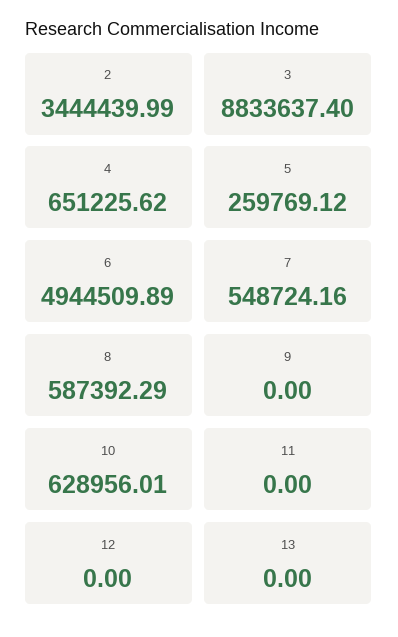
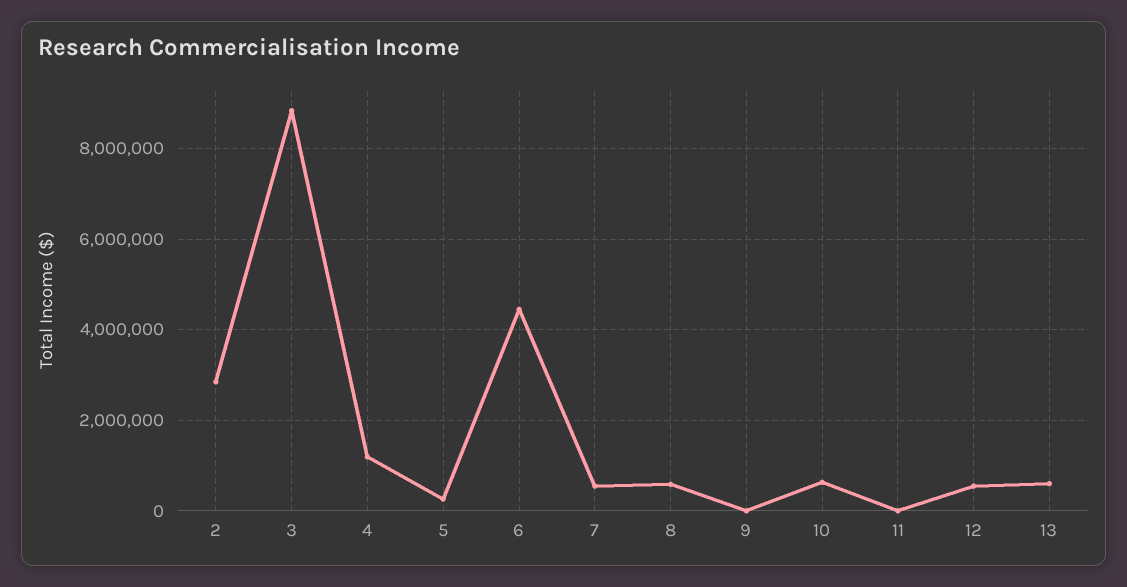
  {
-   "2": 3444439.99,
+   "2": 2800000,
    "3": 8833637.4,
-   "4": 651225.62,
+   "4": 1200000,
    "5": 259769.12,
-   "6": 4944509.89,
+   "6": 4400000,
    "7": 548724.16,
    "8": 587392.29,
    "9": 0,
    "10": 628956.01,
    "11": 0,
-   "12": 0,
+   "12": 600000,
-   "13": 0
+   "13": 600000
  }

